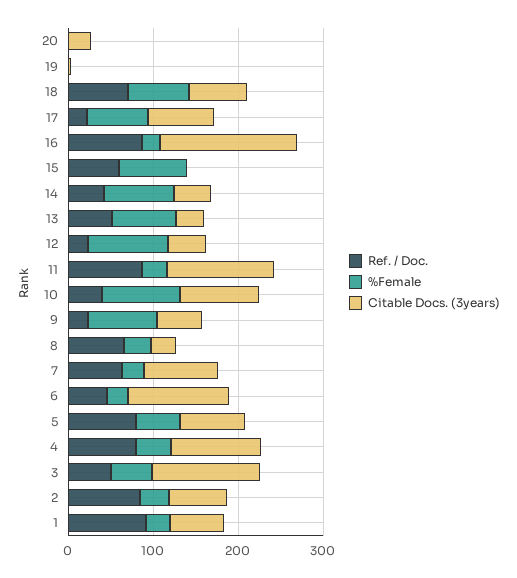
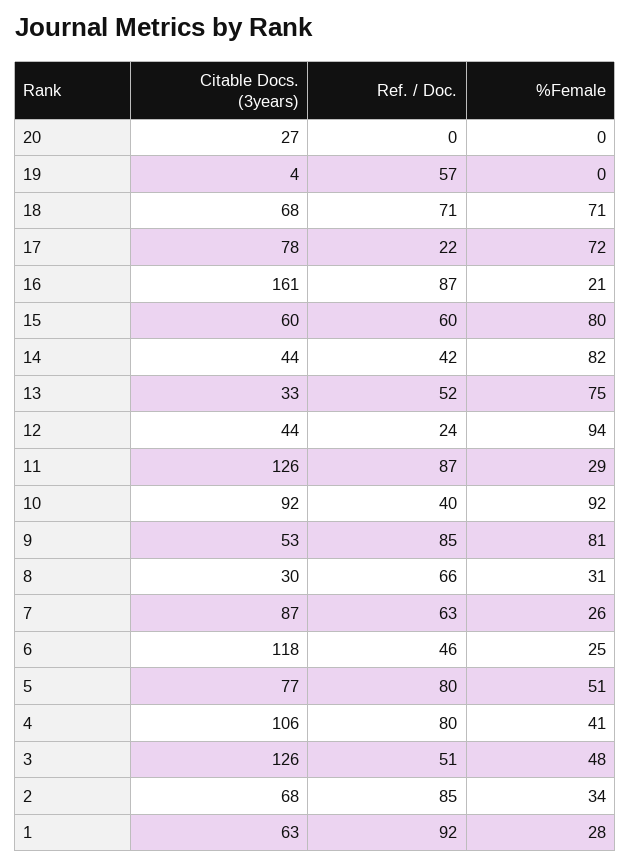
  {
    "Ref. / Doc.": {
      "20": 0,
-     "19": 0,
+     "19": 57,
      "18": 71,
      "17": 22,
      "16": 87,
      "15": 60,
      "14": 42,
      "13": 52,
      "12": 24,
      "11": 87,
      "10": 40,
-     "9": 20,
+     "9": 85,
      "8": 66,
      "7": 63,
      "6": 46,
      "5": 80,
      "4": 80,
      "3": 51,
      "2": 85,
      "1": 92
    },
    "%Female": {
      "20": 0,
      "19": 0,
      "18": 71,
      "17": 72,
      "16": 21,
      "15": 80,
      "14": 82,
      "13": 75,
      "12": 94,
      "11": 29,
      "10": 92,
      "9": 81,
      "8": 31,
      "7": 26,
      "6": 25,
      "5": 51,
      "4": 41,
      "3": 48,
      "2": 34,
      "1": 28
    },
    "Citable Docs. (3years)": {
      "20": 27,
      "19": 4,
      "18": 68,
      "17": 78,
      "16": 161,
-     "15": 0,
+     "15": 60,
      "14": 44,
      "13": 33,
      "12": 44,
      "11": 126,
      "10": 92,
      "9": 53,
      "8": 30,
      "7": 87,
      "6": 118,
      "5": 77,
      "4": 106,
      "3": 126,
      "2": 68,
      "1": 63
    }
  }

